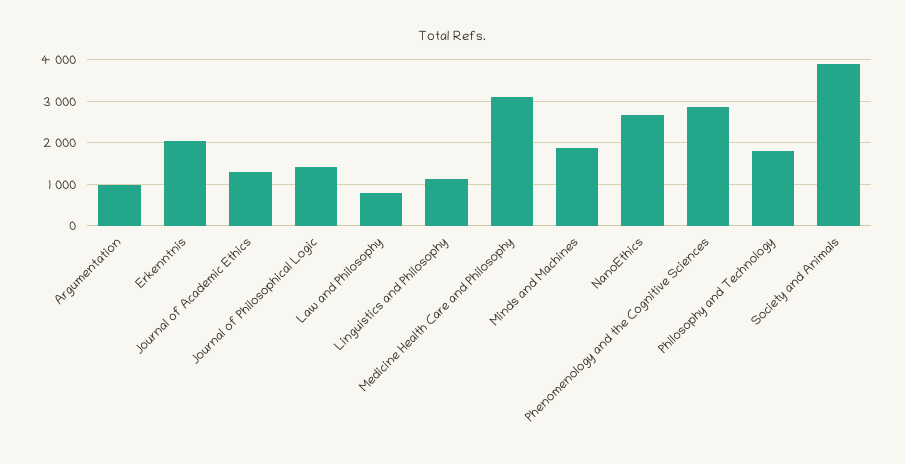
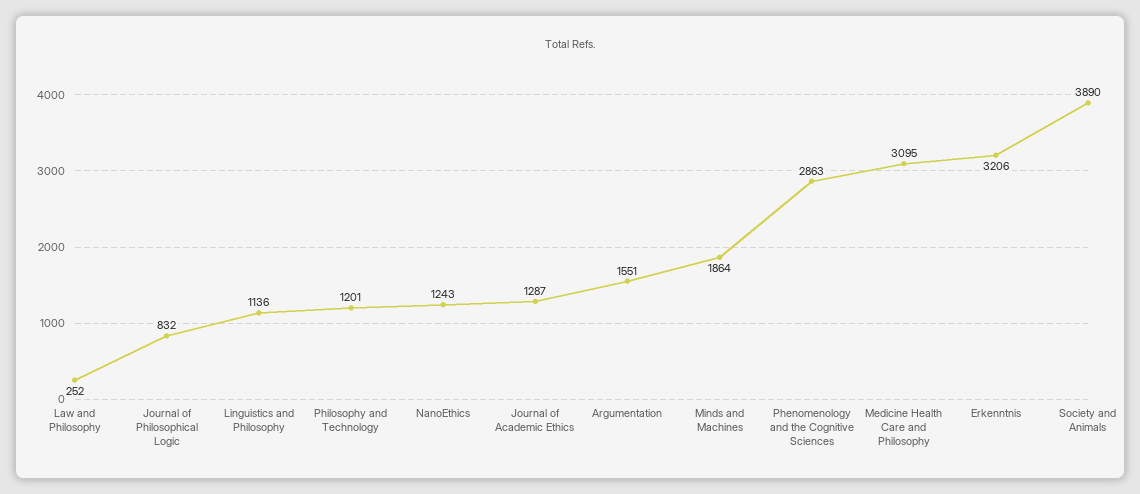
  {
-   "Argumentation": 1000,
+   "Argumentation": 1551,
-   "Erkenntnis": 2000,
+   "Erkenntnis": 3206,
    "Journal of Academic Ethics": 1287,
-   "Journal of Philosophical Logic": 1400,
+   "Journal of Philosophical Logic": 832,
-   "Law and Philosophy": 800,
+   "Law and Philosophy": 252,
    "Linguistics and Philosophy": 1136,
    "Medicine Health Care and Philosophy": 3095,
    "Minds and Machines": 1864,
-   "NanoEthics": 2600,
+   "NanoEthics": 1243,
    "Phenomenology and the Cognitive Sciences": 2863,
-   "Philosophy and Technology": 1800,
+   "Philosophy and Technology": 1201,
    "Society and Animals": 3890
  }

